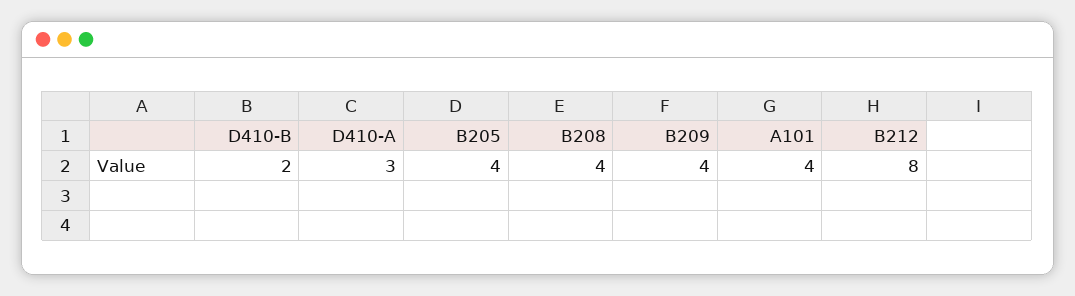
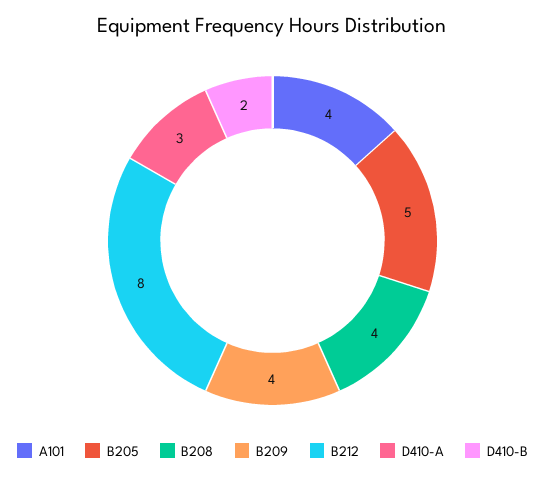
  {
    "D410-B": 2,
    "D410-A": 3,
-   "B205": 4,
+   "B205": 5,
    "B208": 4,
    "B209": 4,
    "A101": 4,
    "B212": 8
  }

